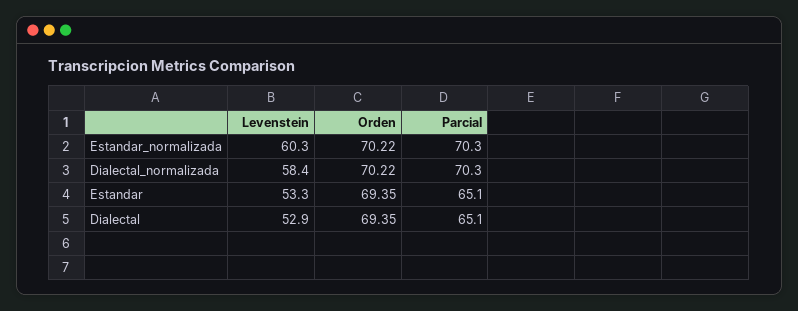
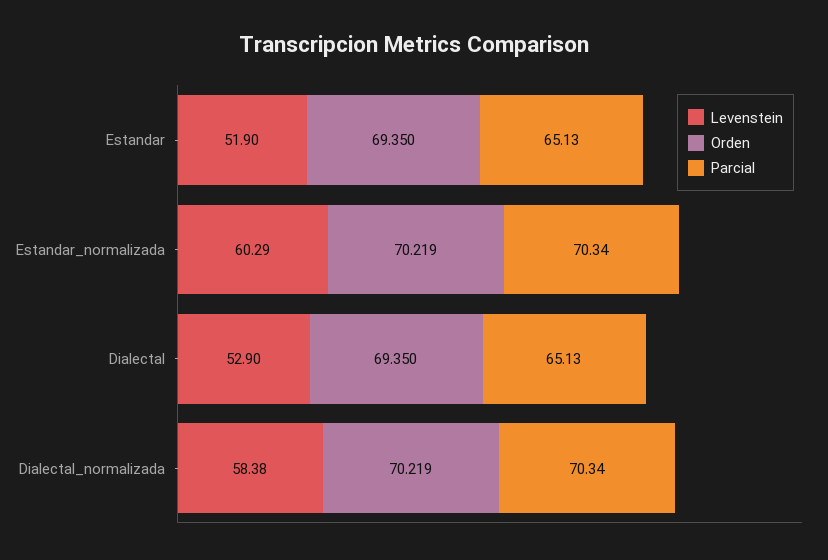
  {
    "Levenstein": {
      "Estandar_normalizada": 60.29,
      "Dialectal_normalizada": 58.38,
-     "Estandar": 53.3,
+     "Estandar": 51.9,
      "Dialectal": 52.9
    },
    "Orden": {
      "Estandar_normalizada": 70.219,
      "Dialectal_normalizada": 70.219,
      "Estandar": 69.35,
      "Dialectal": 69.35
    },
    "Parcial": {
      "Estandar_normalizada": 70.34,
      "Dialectal_normalizada": 70.34,
      "Estandar": 65.13,
      "Dialectal": 65.13
    }
  }

